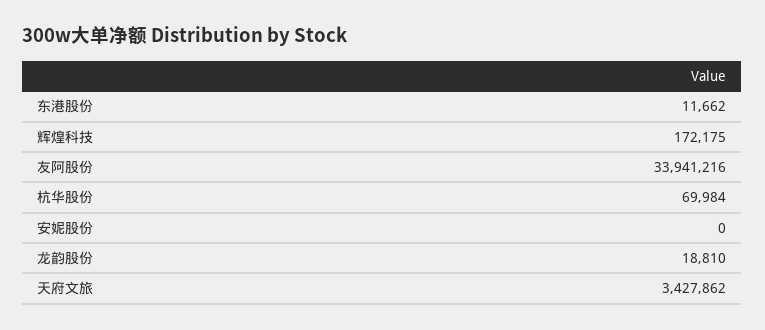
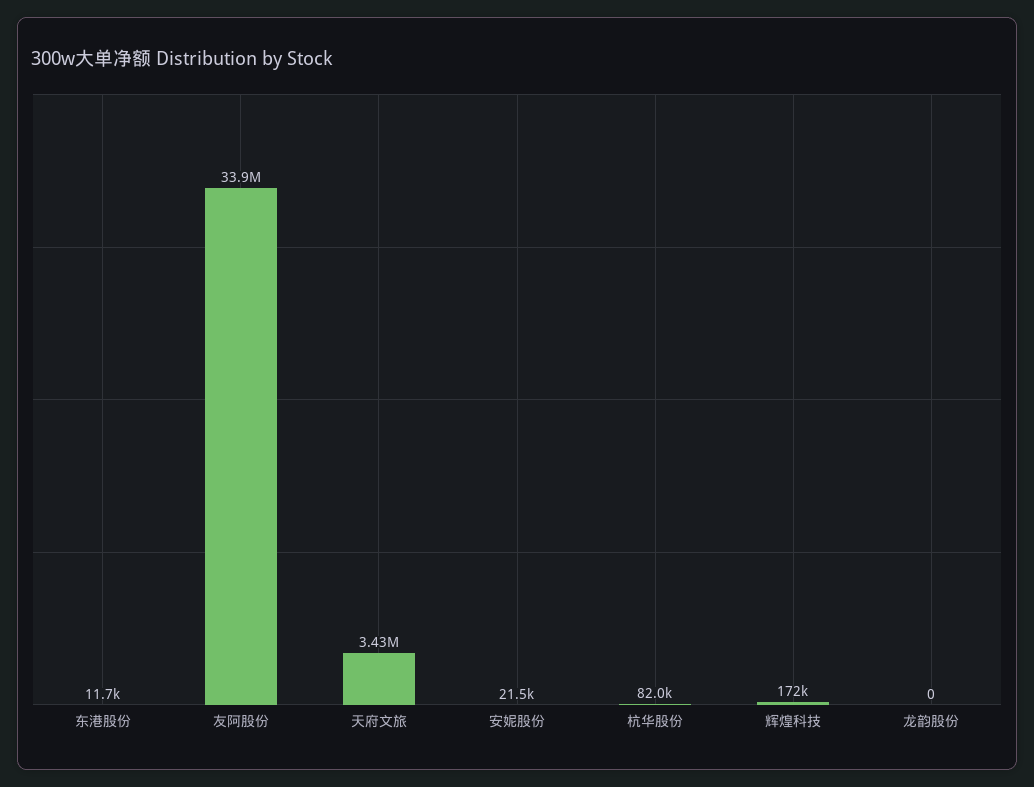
  {
    "东港股份": 11662,
    "辉煌科技": 172175,
    "友阿股份": 33941216,
-   "杭华股份": 69984,
+   "杭华股份": 82000,
-   "安妮股份": 0,
+   "安妮股份": 21500,
-   "龙韵股份": 18810,
+   "龙韵股份": 0,
    "天府文旅": 3427862
  }

